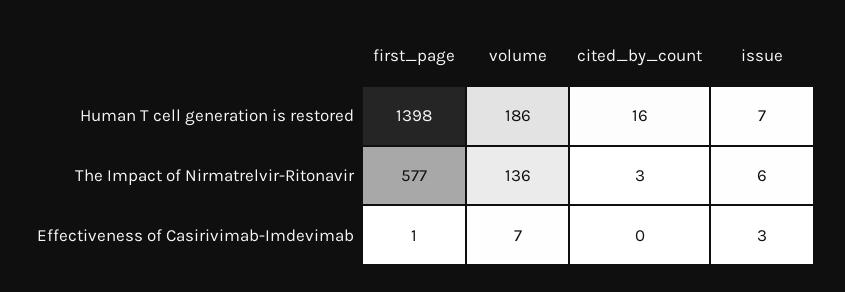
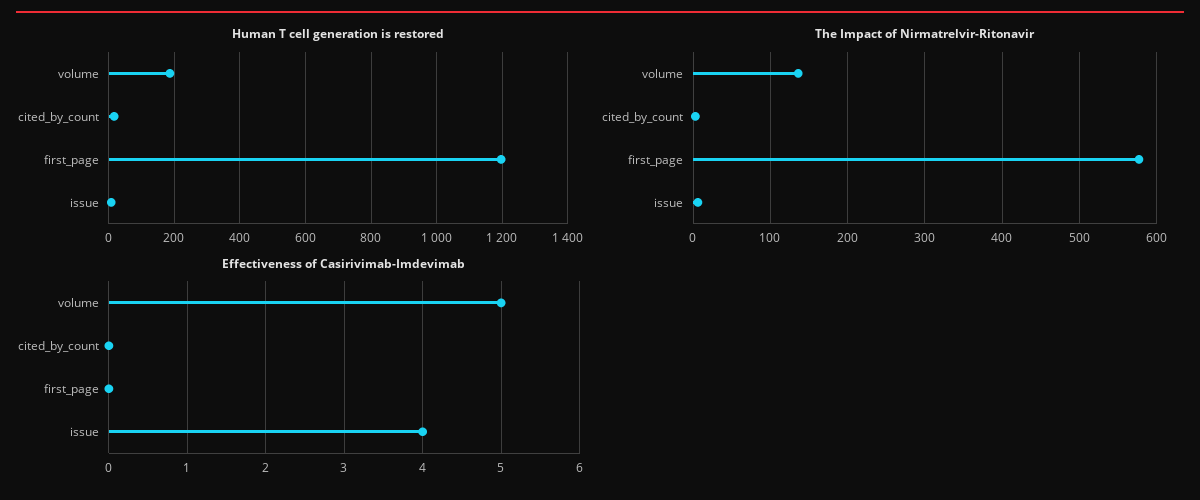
  {
    "Human T cell generation is restored": {
-     "first_page": 1398,
+     "first_page": 1200,
      "volume": 186,
      "cited_by_count": 16,
      "issue": 7
    },
    "The Impact of Nirmatrelvir-Ritonavir": {
      "first_page": 577,
      "volume": 136,
      "cited_by_count": 3,
      "issue": 6
    },
    "Effectiveness of Casirivimab-Imdevimab": {
-     "first_page": 1,
+     "first_page": 0,
-     "volume": 7,
+     "volume": 5,
      "cited_by_count": 0,
-     "issue": 3
+     "issue": 4
    }
  }

